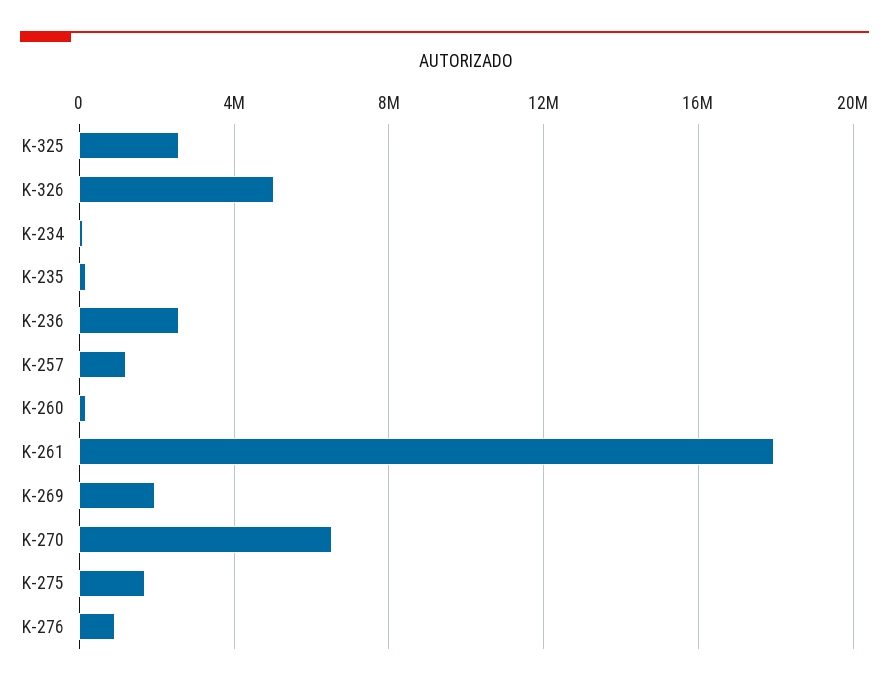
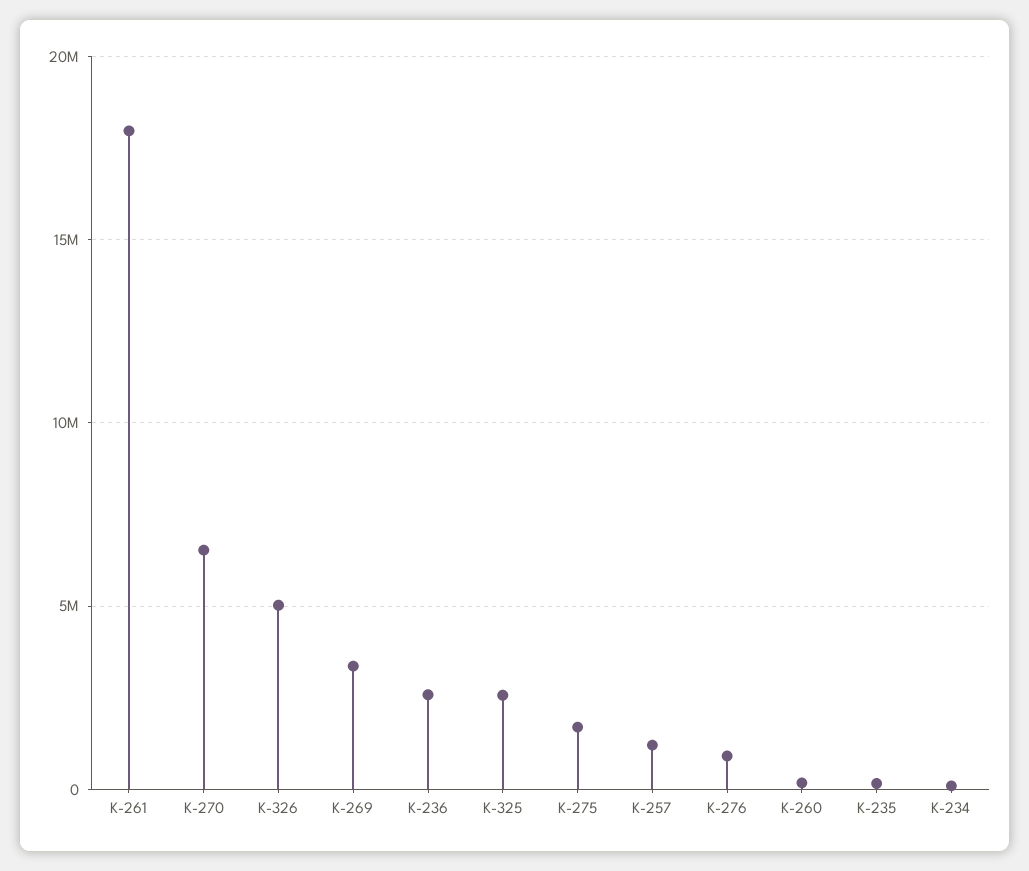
  {
    "K-325": 2500000,
    "K-326": 5000000,
    "K-234": 0,
    "K-235": 0,
    "K-236": 2500000,
    "K-257": 1000000,
    "K-260": 0,
    "K-261": 18000000,
-   "K-269": 2000000,
+   "K-269": 3500000,
    "K-270": 6500000,
    "K-275": 1500000,
    "K-276": 1000000
  }

